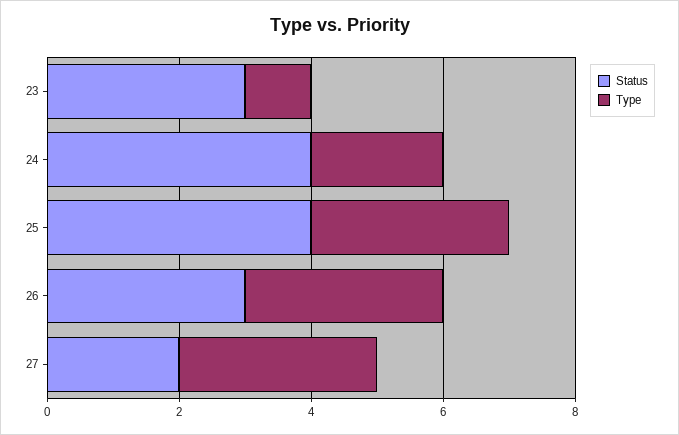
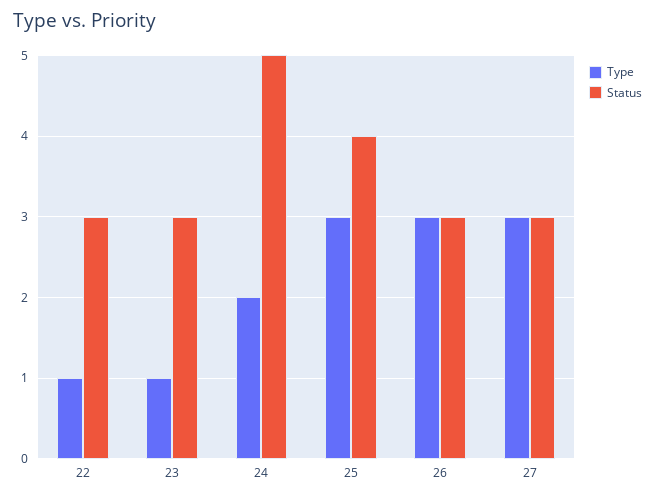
  {
    "Status": {
      "23": 3,
-     "24": 4,
+     "24": 5,
      "25": 4,
      "26": 3,
-     "27": 2
+     "27": 3,
+     "22": 3
    },
    "Type": {
      "23": 1,
      "24": 2,
      "25": 3,
      "26": 3,
-     "27": 3
+     "27": 3,
+     "22": 1
    }
  }

